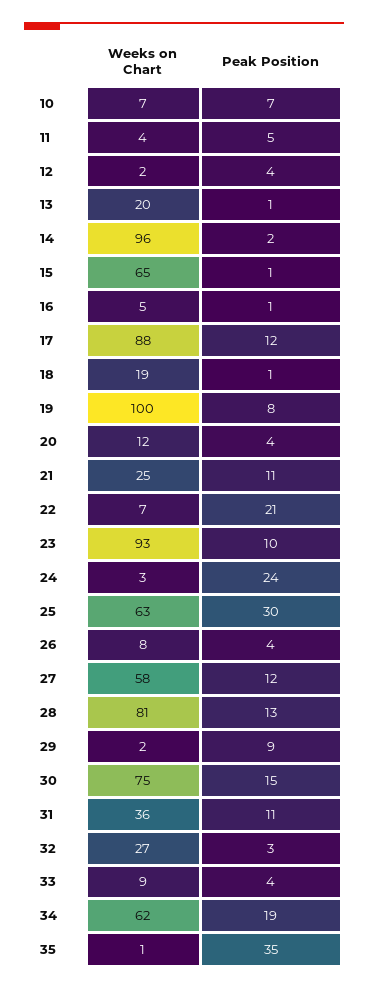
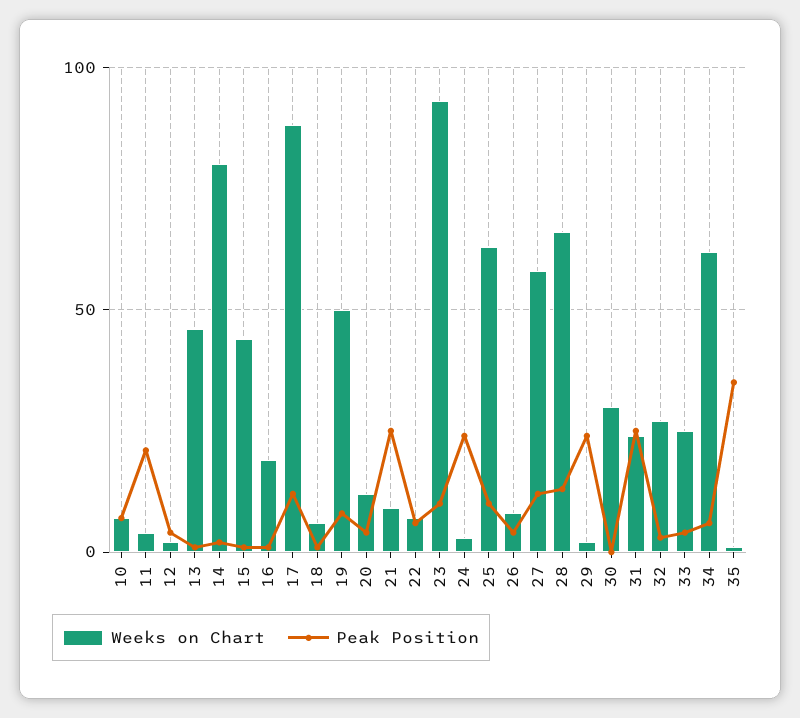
  {
    "Weeks on Chart": {
      "10": 7,
      "11": 4,
      "12": 2,
-     "13": 20,
+     "13": 45,
-     "14": 96,
+     "14": 80,
-     "15": 65,
+     "15": 45,
-     "16": 5,
+     "16": 20,
      "17": 88,
-     "18": 19,
+     "18": 5,
-     "19": 100,
+     "19": 50,
      "20": 12,
-     "21": 25,
+     "21": 10,
      "22": 7,
      "23": 93,
      "24": 3,
      "25": 63,
      "26": 8,
      "27": 58,
-     "28": 81,
+     "28": 65,
      "29": 2,
-     "30": 75,
+     "30": 30,
-     "31": 36,
+     "31": 25,
      "32": 27,
-     "33": 9,
+     "33": 25,
      "34": 62,
      "35": 1
    },
    "Peak Position": {
      "10": 7,
-     "11": 5,
+     "11": 20,
      "12": 4,
      "13": 1,
      "14": 2,
      "15": 1,
      "16": 1,
      "17": 12,
      "18": 1,
      "19": 8,
      "20": 4,
-     "21": 11,
+     "21": 25,
-     "22": 21,
+     "22": 5,
      "23": 10,
      "24": 24,
-     "25": 30,
+     "25": 10,
      "26": 4,
      "27": 12,
      "28": 13,
-     "29": 9,
+     "29": 25,
-     "30": 15,
+     "30": 0,
-     "31": 11,
+     "31": 25,
      "32": 3,
      "33": 4,
-     "34": 19,
+     "34": 5,
      "35": 35
    }
  }

